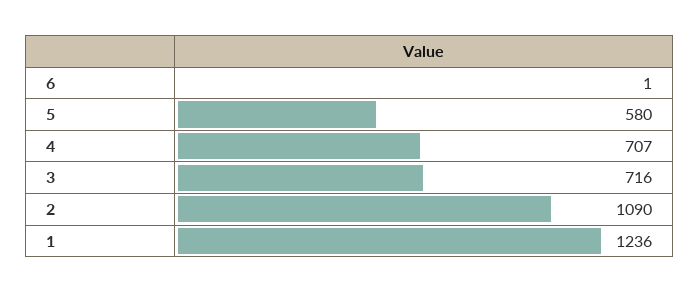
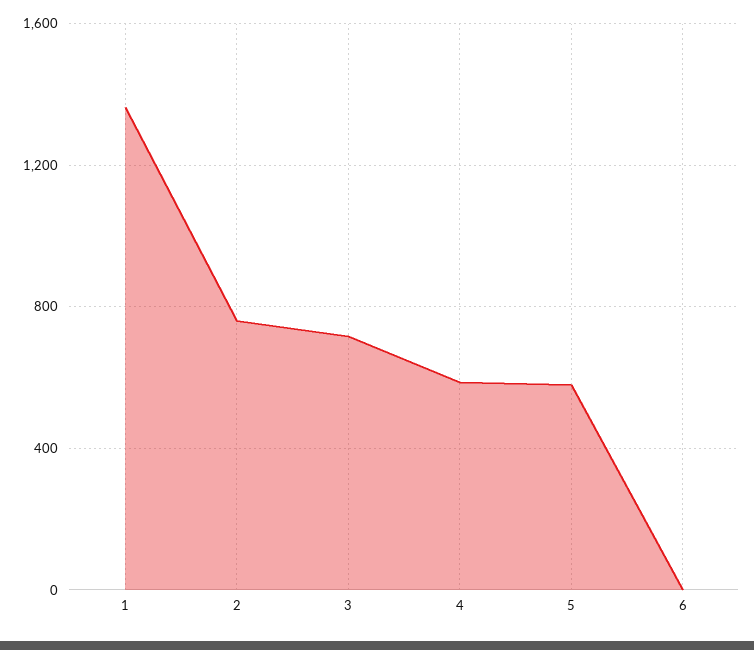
  {
    "6": 1,
    "5": 580,
-   "4": 707,
+   "4": 600,
    "3": 716,
-   "2": 1090,
+   "2": 750,
-   "1": 1236
+   "1": 1350
  }

